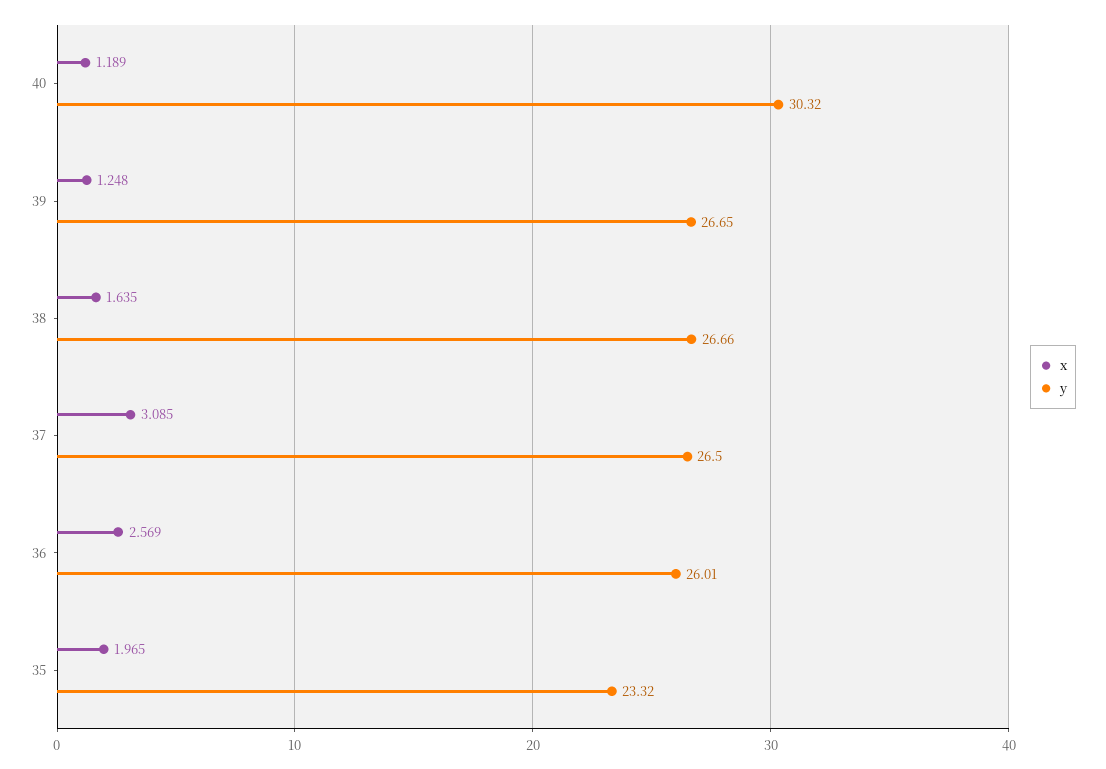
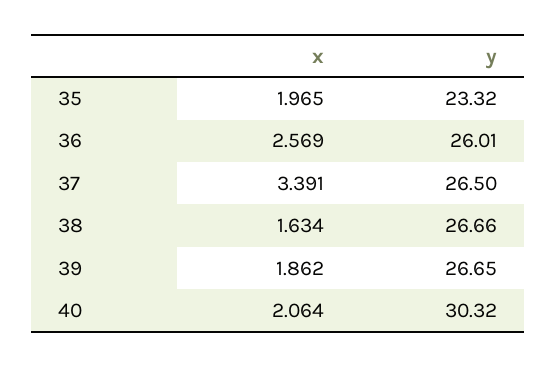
  {
    "x": {
-     "40": 1.189,
+     "40": 2.064,
-     "39": 1.248,
+     "39": 1.862,
-     "38": 1.635,
+     "38": 1.634,
-     "37": 3.085,
+     "37": 3.391,
      "36": 2.569,
      "35": 1.965
    },
    "y": {
      "40": 30.32,
      "39": 26.65,
      "38": 26.66,
      "37": 26.5,
      "36": 26.01,
      "35": 23.32
    }
  }

